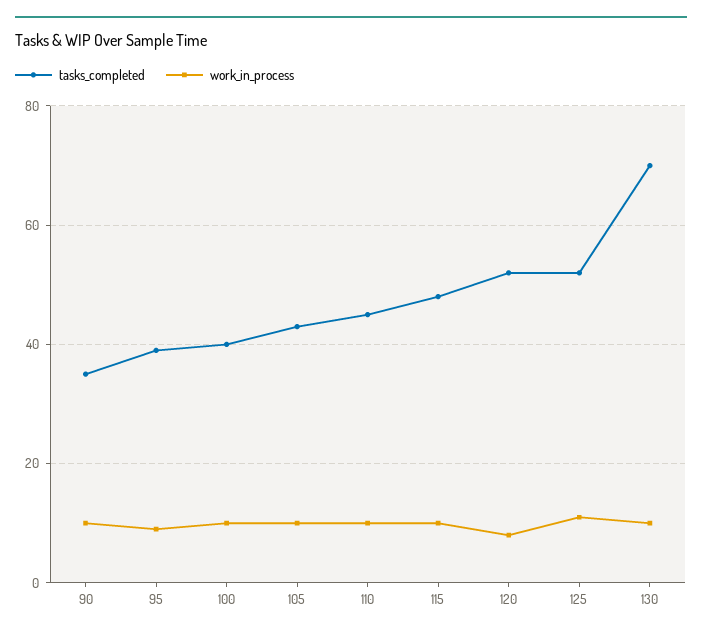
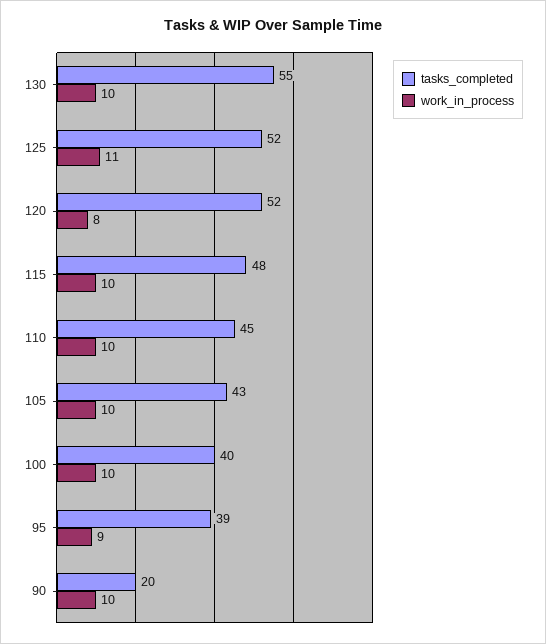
  {
    "tasks_completed": {
-     "90": 35,
+     "90": 20,
      "95": 39,
      "100": 40,
      "105": 43,
      "110": 45,
      "115": 48,
      "120": 52,
      "125": 52,
-     "130": 70
+     "130": 55
    },
    "work_in_process": {
      "90": 10,
      "95": 9,
      "100": 10,
      "105": 10,
      "110": 10,
      "115": 10,
      "120": 8,
      "125": 11,
      "130": 10
    }
  }

